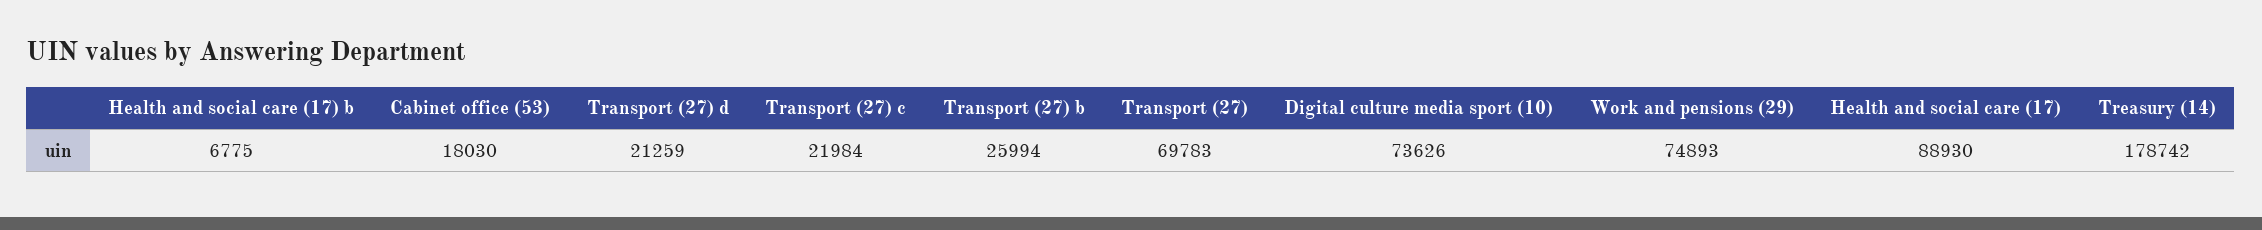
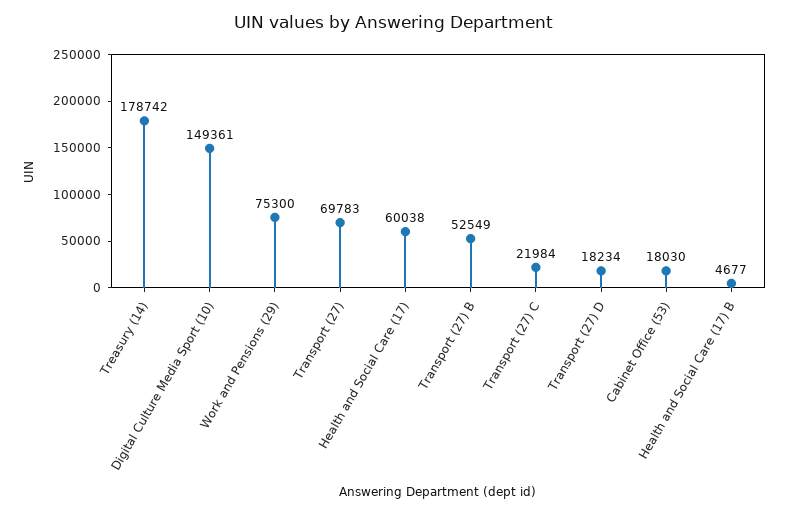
  {
-   "Health and social care (17) b": 6775,
+   "Health and social care (17) b": 4677,
    "Cabinet office (53)": 18030,
-   "Transport (27) d": 21259,
+   "Transport (27) d": 18234,
    "Transport (27) c": 21984,
-   "Transport (27) b": 25994,
+   "Transport (27) b": 52549,
    "Transport (27)": 69783,
-   "Digital culture media sport (10)": 73626,
+   "Digital culture media sport (10)": 149361,
-   "Work and pensions (29)": 74893,
+   "Work and pensions (29)": 75300,
-   "Health and social care (17)": 88930,
+   "Health and social care (17)": 60038,
    "Treasury (14)": 178742
  }

